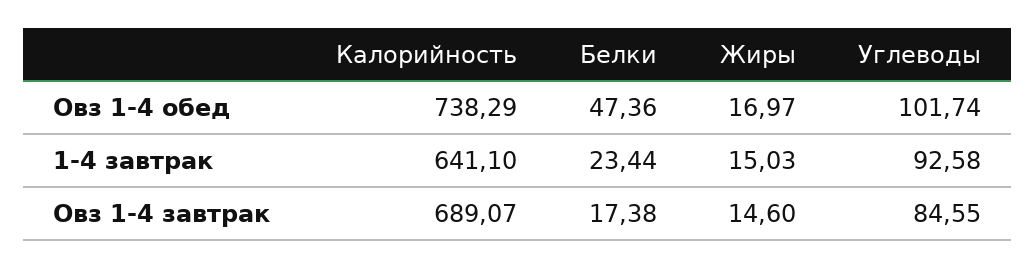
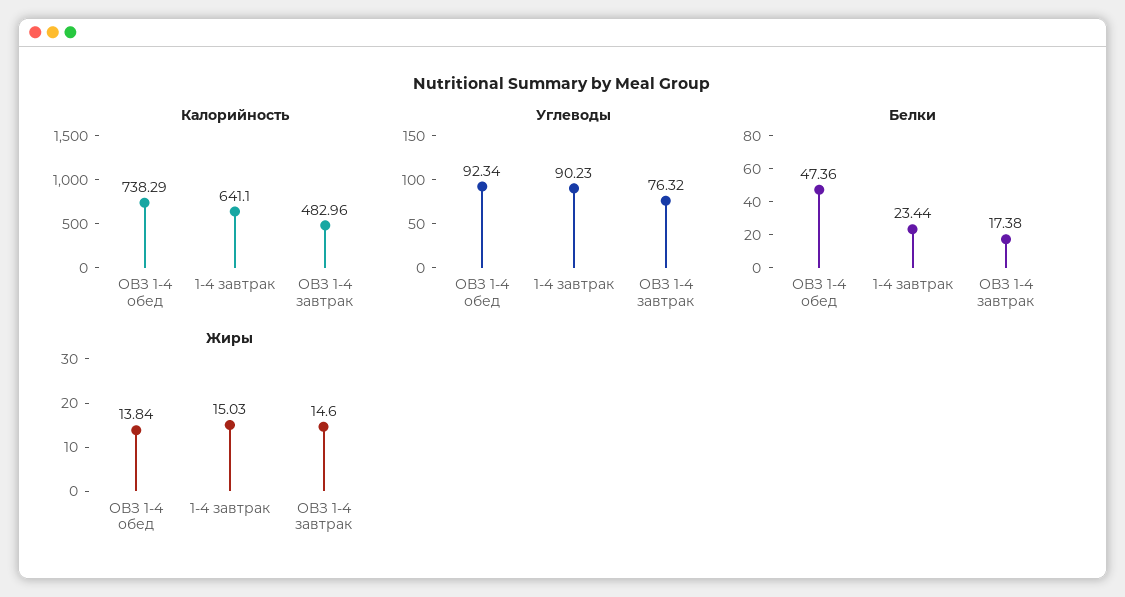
  {
    "Калорийность": {
      "Овз 1-4 обед": 738.29,
      "1-4 завтрак": 641.1,
-     "Овз 1-4 завтрак": 689.07
+     "Овз 1-4 завтрак": 482.96
    },
    "Белки": {
      "Овз 1-4 обед": 47.36,
      "1-4 завтрак": 23.44,
      "Овз 1-4 завтрак": 17.38
    },
    "Жиры": {
-     "Овз 1-4 обед": 16.97,
+     "Овз 1-4 обед": 13.84,
      "1-4 завтрак": 15.03,
      "Овз 1-4 завтрак": 14.6
    },
    "Углеводы": {
-     "Овз 1-4 обед": 101.74,
+     "Овз 1-4 обед": 92.34,
-     "1-4 завтрак": 92.58,
+     "1-4 завтрак": 90.23,
-     "Овз 1-4 завтрак": 84.55
+     "Овз 1-4 завтрак": 76.32
    }
  }

